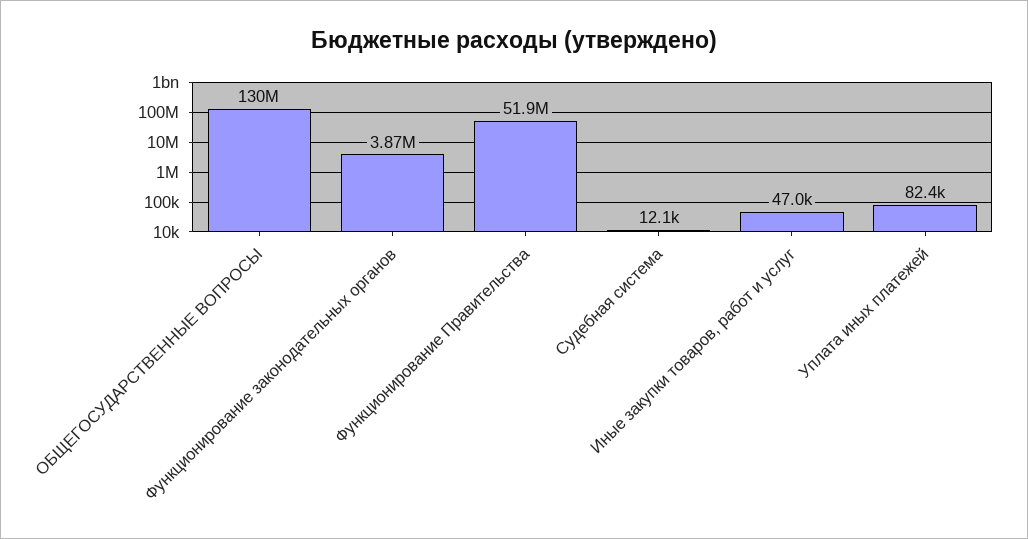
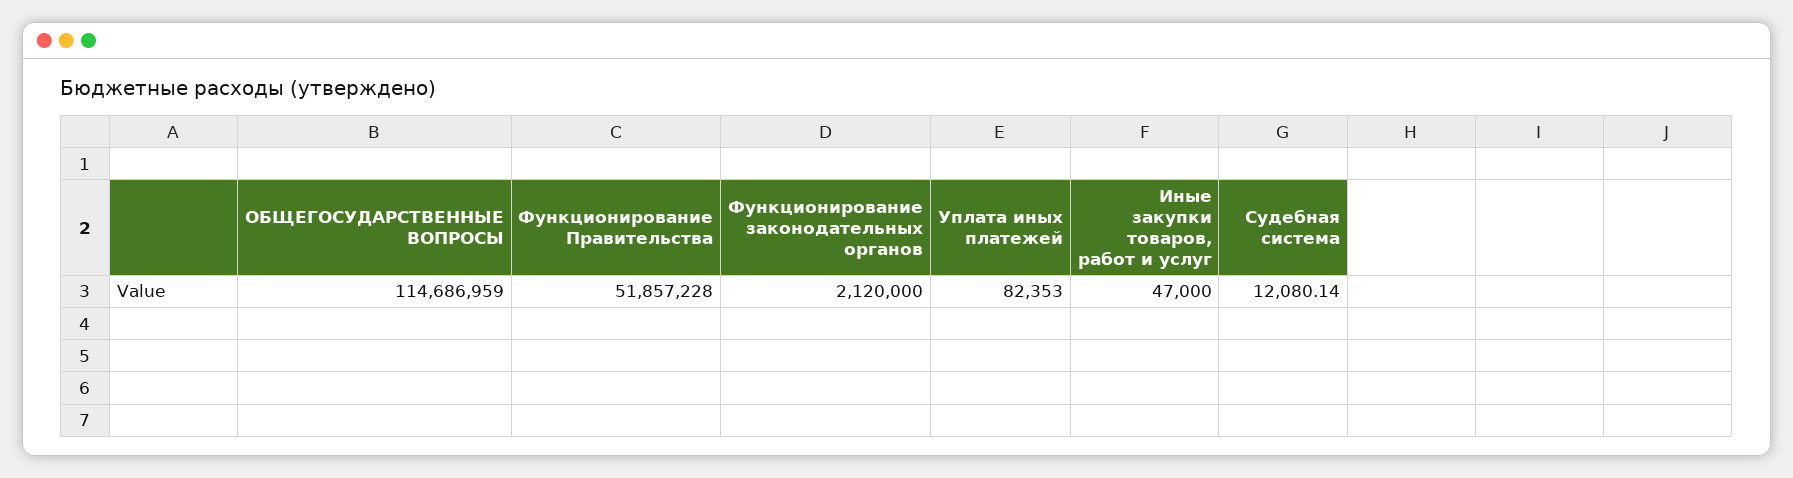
  {
-   "ОБЩЕГОСУДАРСТВЕННЫЕ ВОПРОСЫ": 130000000,
+   "ОБЩЕГОСУДАРСТВЕННЫЕ ВОПРОСЫ": 114686959,
-   "Функционирование законодательных органов": 3870000,
+   "Функционирование законодательных органов": 2120000,
    "Функционирование Правительства": 51857228,
    "Судебная система": 12080.14,
    "Иные закупки товаров, работ и услуг": 47000,
    "Уплата иных платежей": 82353
  }

